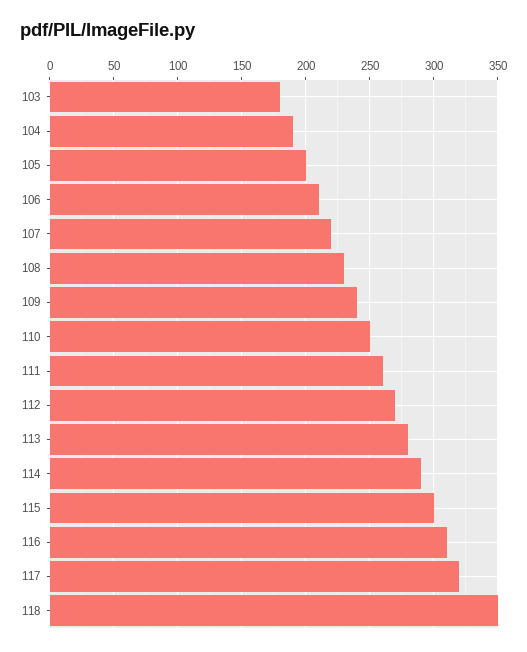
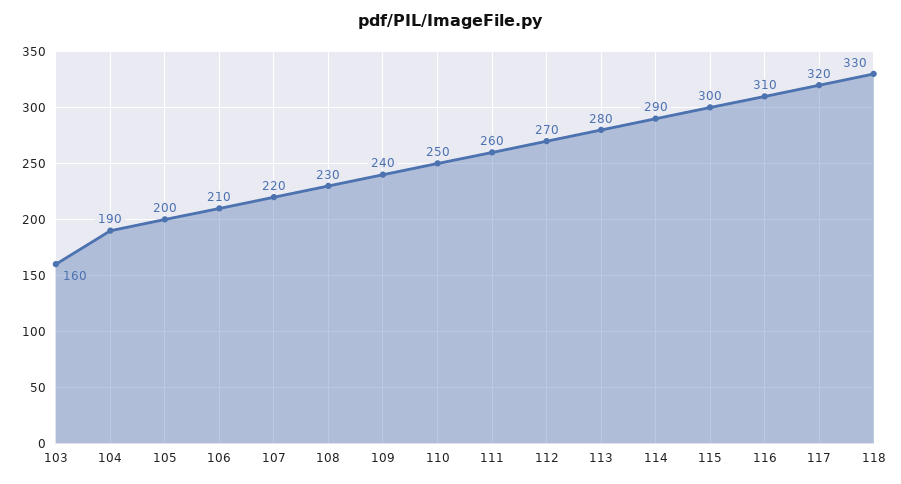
  {
-   "103": 180,
+   "103": 160,
    "104": 190,
    "105": 200,
    "106": 210,
    "107": 220,
    "108": 230,
    "109": 240,
    "110": 250,
    "111": 260,
    "112": 270,
    "113": 280,
    "114": 290,
    "115": 300,
    "116": 310,
    "117": 320,
-   "118": 350
+   "118": 330
  }

